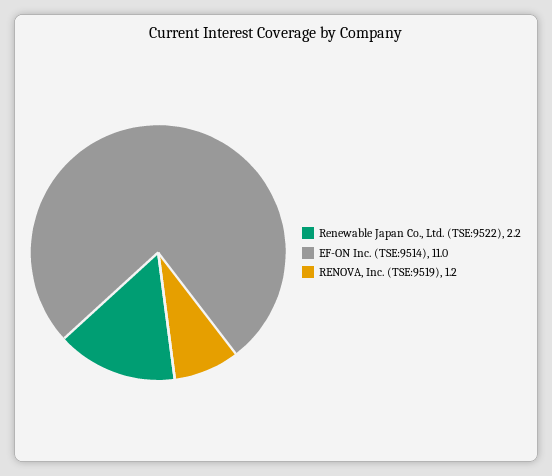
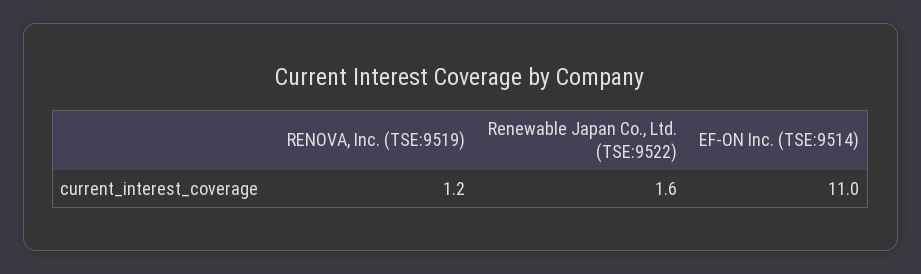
  {
-   "Renewable Japan Co., Ltd. (TSE:9522)": 2.2,
+   "Renewable Japan Co., Ltd. (TSE:9522)": 1.6,
    "EF-ON Inc. (TSE:9514)": 11,
    "RENOVA, Inc. (TSE:9519)": 1.2
  }

